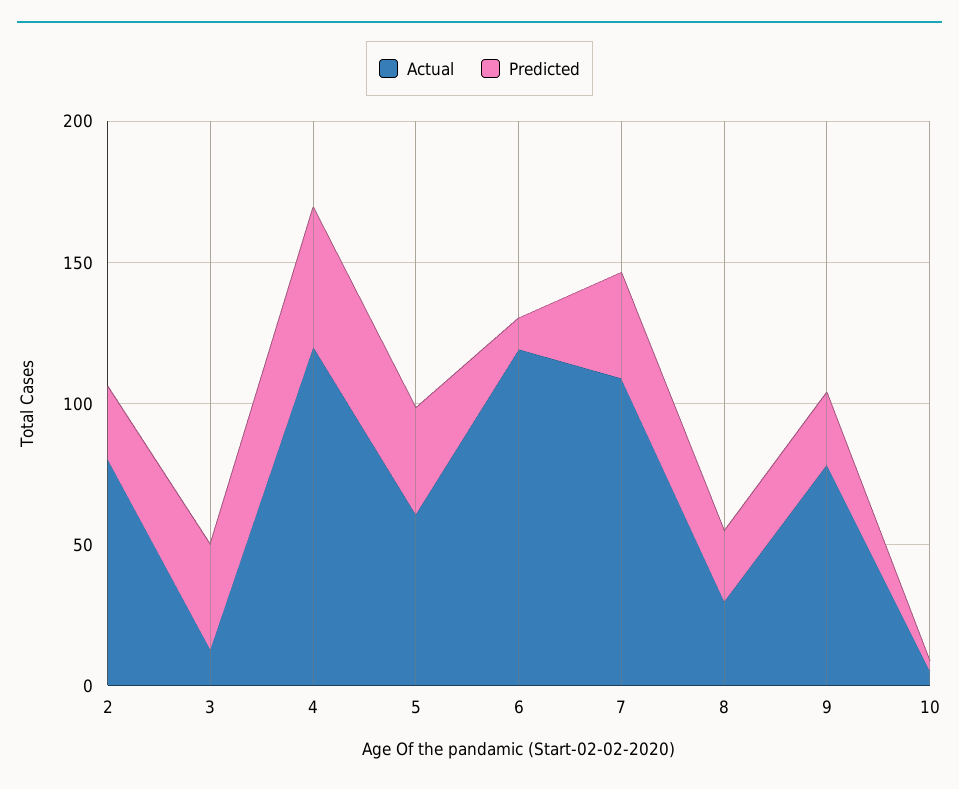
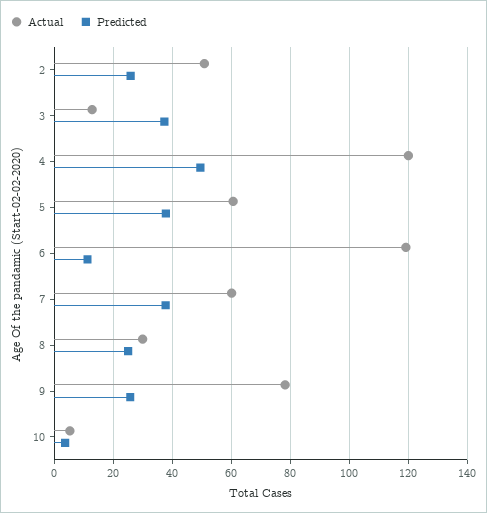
  {
    "Actual": {
-     "2": 80,
+     "2": 50,
      "3": 12.5,
      "4": 120,
      "5": 60,
      "6": 120,
-     "7": 110,
+     "7": 60,
      "8": 30,
      "9": 77.5,
      "10": 5
    },
    "Predicted": {
      "2": 25,
      "3": 37.5,
      "4": 50,
      "5": 37.5,
      "6": 10,
      "7": 37.5,
      "8": 25,
      "9": 25,
      "10": 2.5
    }
  }

